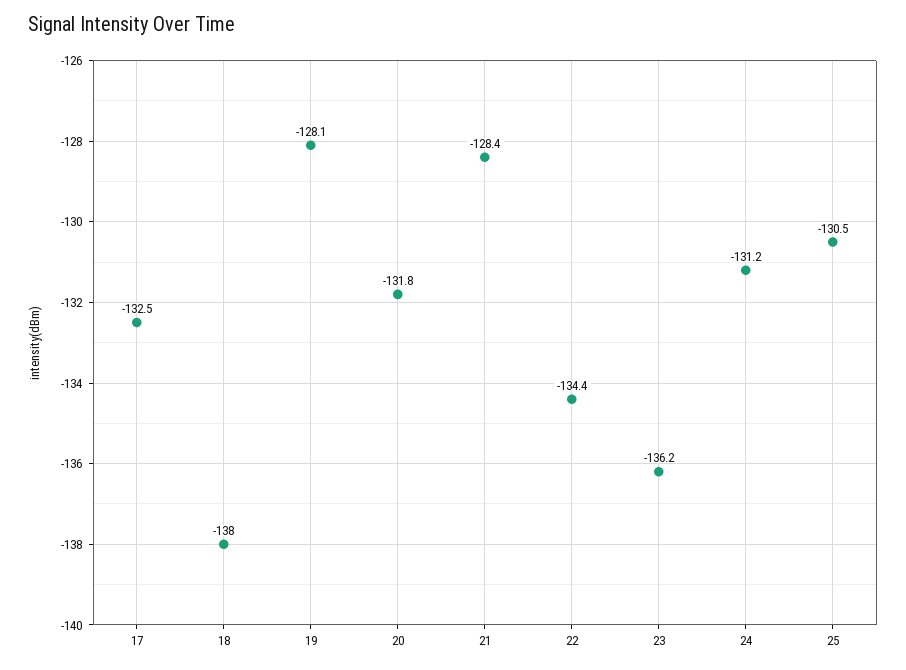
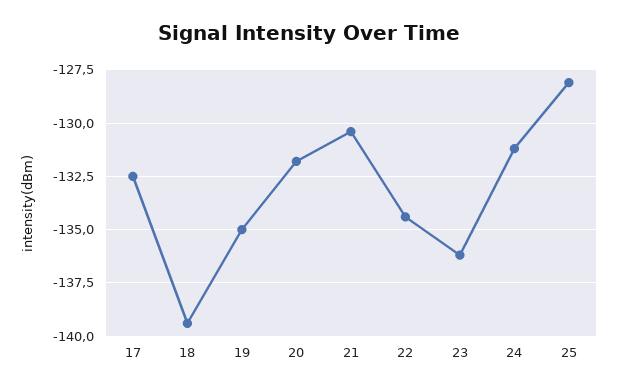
  {
    "17": -132.5,
-   "18": -138,
+   "18": -139.5,
-   "19": -128.1,
+   "19": -135,
    "20": -131.8,
-   "21": -128.4,
+   "21": -130.5,
    "22": -134.4,
    "23": -136.2,
    "24": -131.2,
-   "25": -130.5
+   "25": -128
  }

